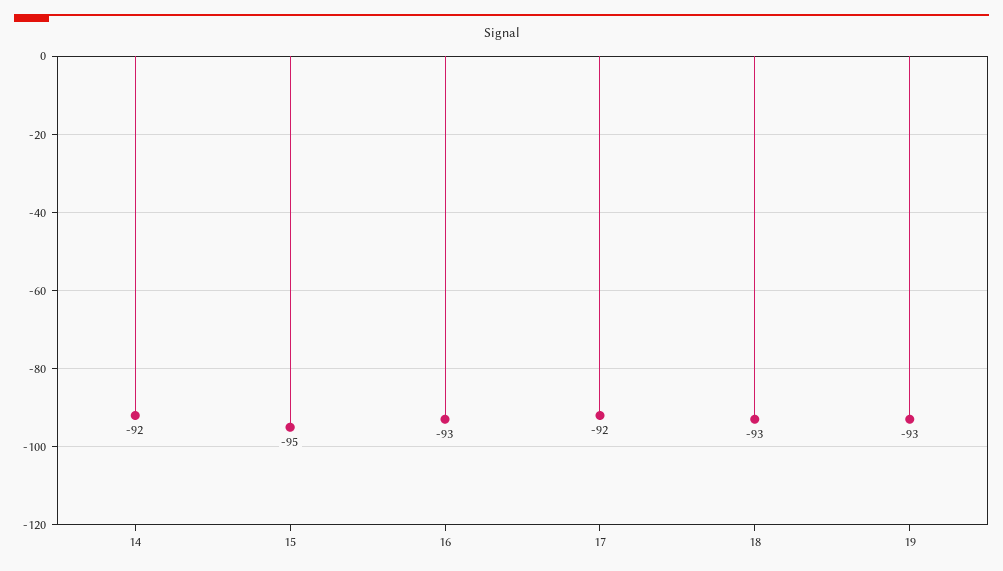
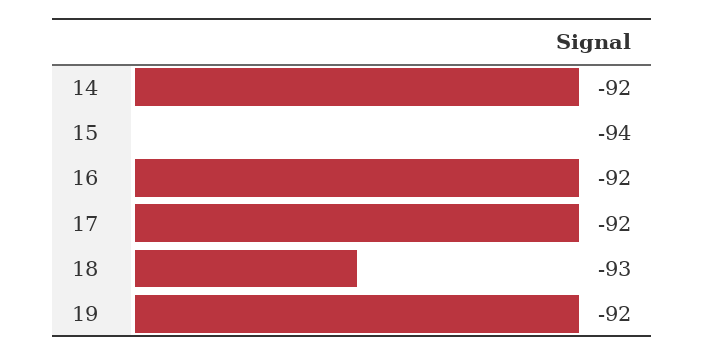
  {
    "14": -92,
-   "15": -95,
+   "15": -94,
-   "16": -93,
+   "16": -92,
    "17": -92,
    "18": -93,
-   "19": -93
+   "19": -92
  }

